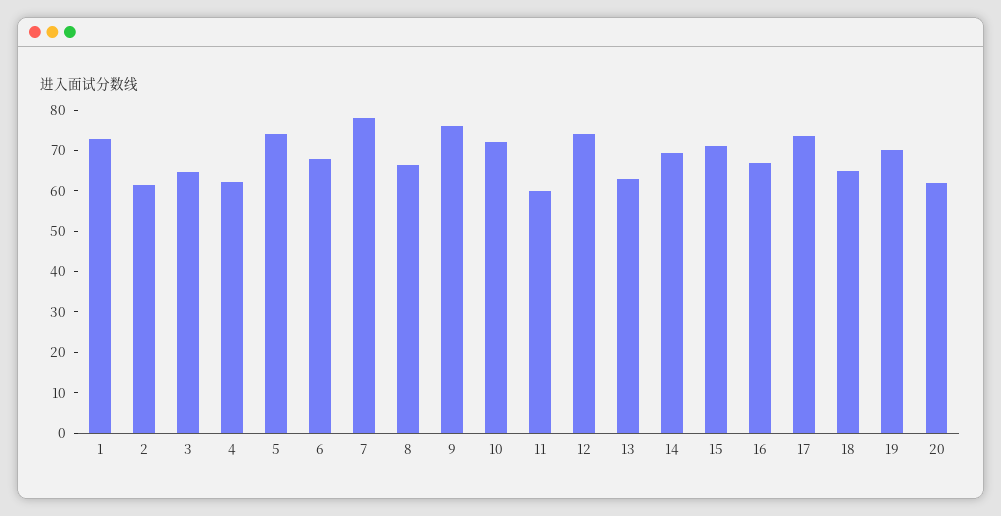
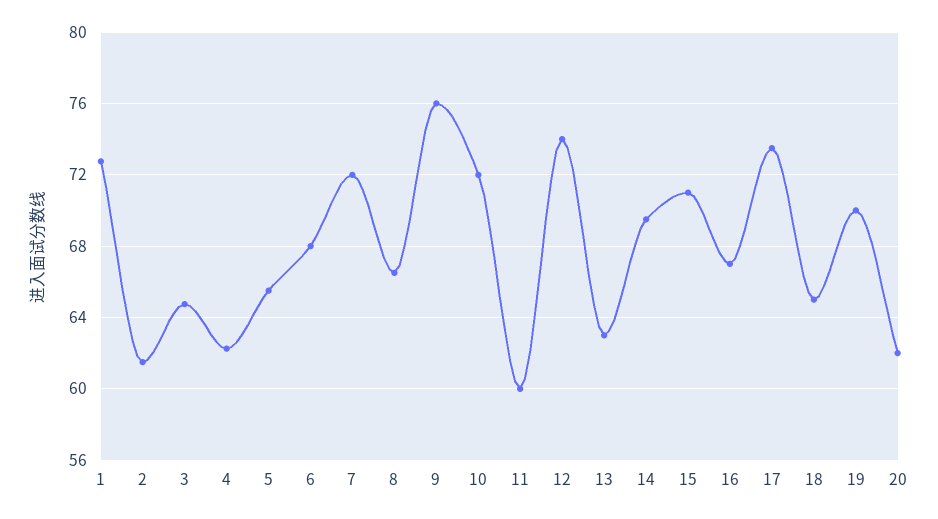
  {
    "1": 73,
    "2": 61.5,
    "3": 65,
    "4": 62.5,
-   "5": 74,
+   "5": 65.5,
    "6": 68,
-   "7": 78,
+   "7": 72,
    "8": 66.5,
    "9": 76,
    "10": 72,
    "11": 60,
    "12": 74,
    "13": 63,
    "14": 69.5,
    "15": 71,
    "16": 67,
    "17": 73.5,
    "18": 65,
    "19": 70,
    "20": 62
  }

